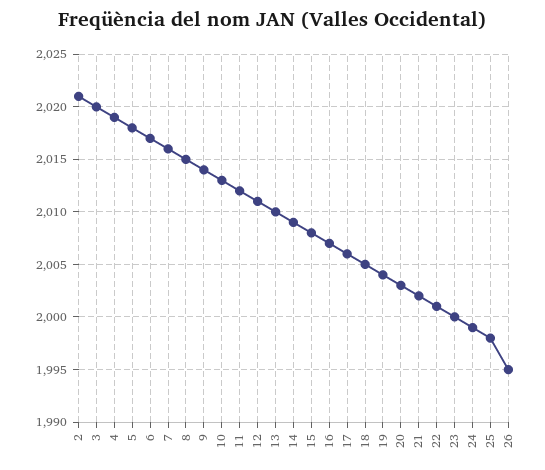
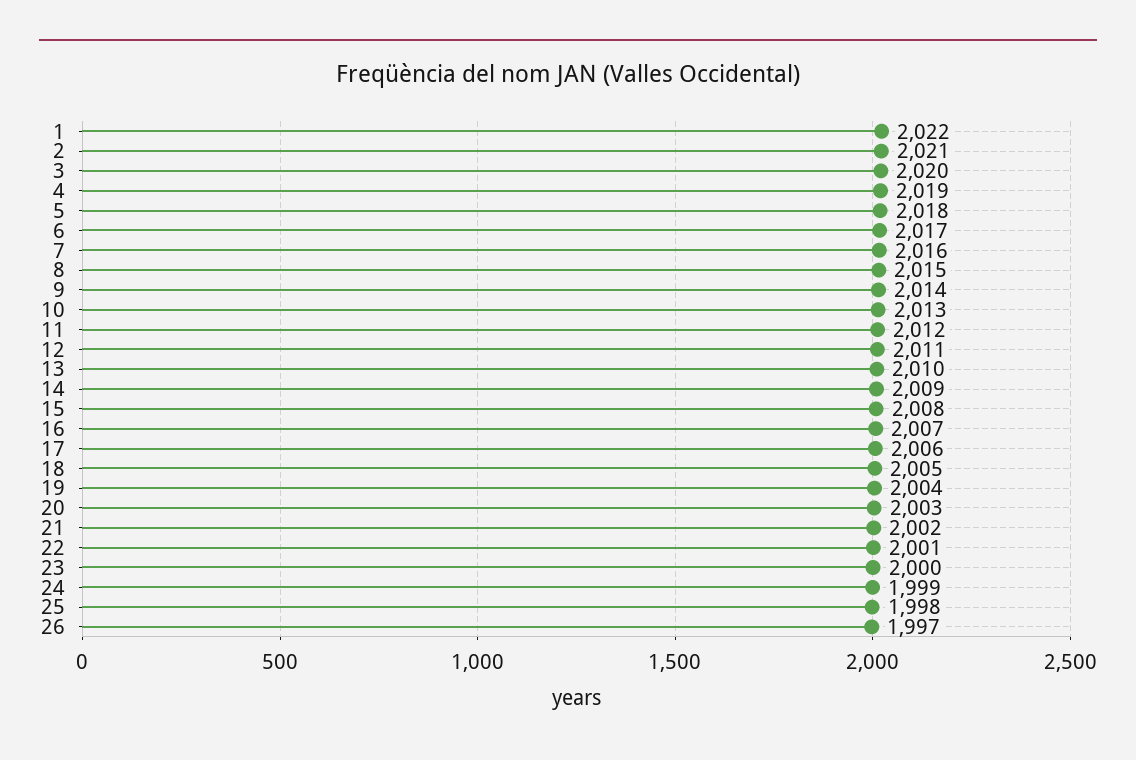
  {
    "2": 2021,
    "3": 2020,
    "4": 2019,
    "5": 2018,
    "6": 2017,
    "7": 2016,
    "8": 2015,
    "9": 2014,
    "10": 2013,
    "11": 2012,
    "12": 2011,
    "13": 2010,
    "14": 2009,
    "15": 2008,
    "16": 2007,
    "17": 2006,
    "18": 2005,
    "19": 2004,
    "20": 2003,
    "21": 2002,
    "22": 2001,
    "23": 2000,
    "24": 1999,
    "25": 1998,
-   "26": 1995
+   "26": 1997,
+   "1": 2022
  }

